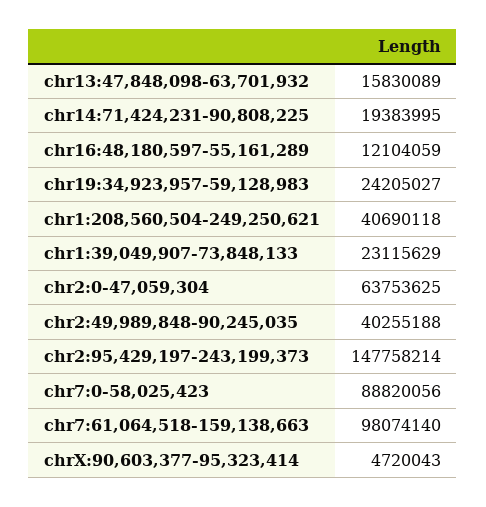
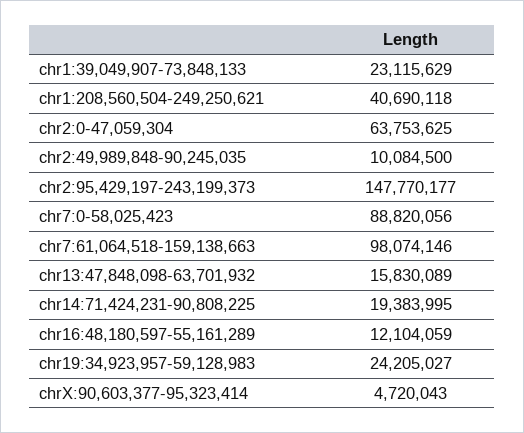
  {
    "chr13:47,848,098-63,701,932": 15830089,
    "chr14:71,424,231-90,808,225": 19383995,
    "chr16:48,180,597-55,161,289": 12104059,
    "chr19:34,923,957-59,128,983": 24205027,
    "chr1:208,560,504-249,250,621": 40690118,
    "chr1:39,049,907-73,848,133": 23115629,
    "chr2:0-47,059,304": 63753625,
-   "chr2:49,989,848-90,245,035": 40255188,
+   "chr2:49,989,848-90,245,035": 10084500,
-   "chr2:95,429,197-243,199,373": 147758214,
+   "chr2:95,429,197-243,199,373": 147770177,
    "chr7:0-58,025,423": 88820056,
-   "chr7:61,064,518-159,138,663": 98074140,
+   "chr7:61,064,518-159,138,663": 98074146,
    "chrX:90,603,377-95,323,414": 4720043
  }

